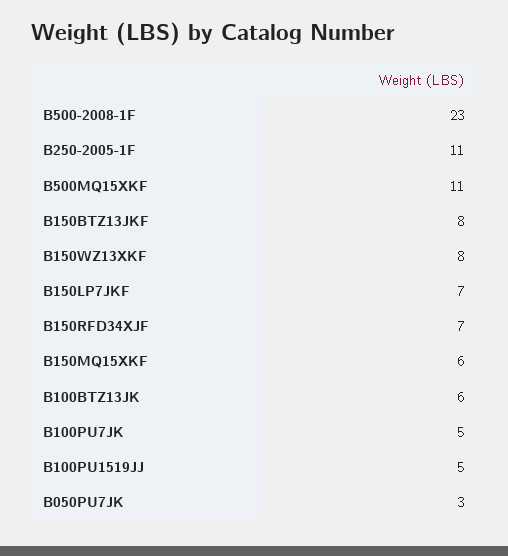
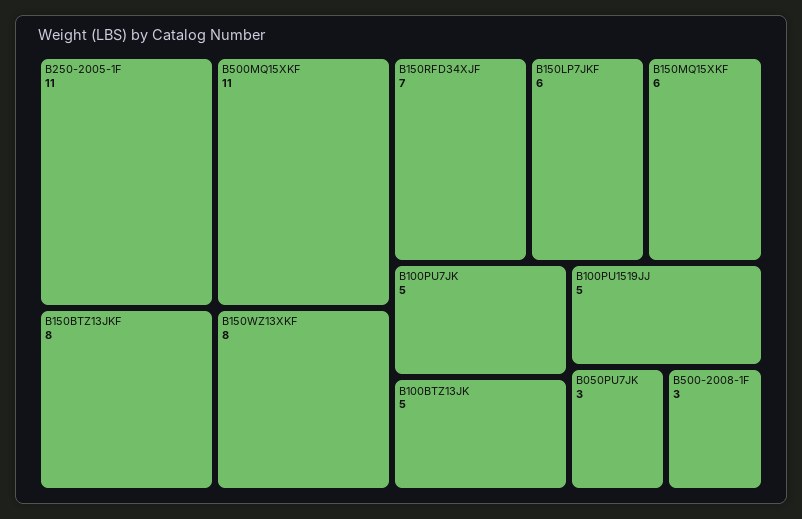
  {
-   "B500-2008-1F": 23,
+   "B500-2008-1F": 3,
    "B250-2005-1F": 11,
    "B500MQ15XKF": 11,
    "B150BTZ13JKF": 8,
    "B150WZ13XKF": 8,
-   "B150LP7JKF": 7,
+   "B150LP7JKF": 6,
    "B150RFD34XJF": 7,
    "B150MQ15XKF": 6,
-   "B100BTZ13JK": 6,
+   "B100BTZ13JK": 5,
    "B100PU7JK": 5,
    "B100PU1519JJ": 5,
    "B050PU7JK": 3
  }

